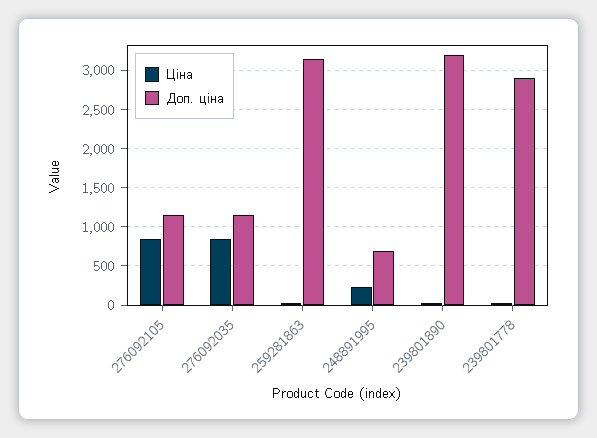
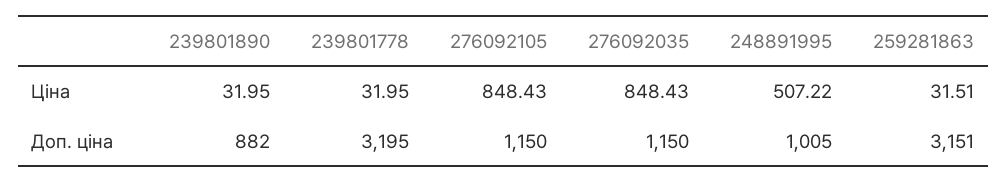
  {
    "Ціна": {
      "276092105": 848.43,
      "276092035": 848.43,
      "259281863": 31.51,
-     "248891995": 200,
+     "248891995": 507.22,
      "239801890": 31.95,
      "239801778": 31.95
    },
    "Доп. ціна": {
      "276092105": 1150,
      "276092035": 1150,
      "259281863": 3151,
-     "248891995": 700,
+     "248891995": 1005,
-     "239801890": 3200,
+     "239801890": 882,
-     "239801778": 2900
+     "239801778": 3195
    }
  }

